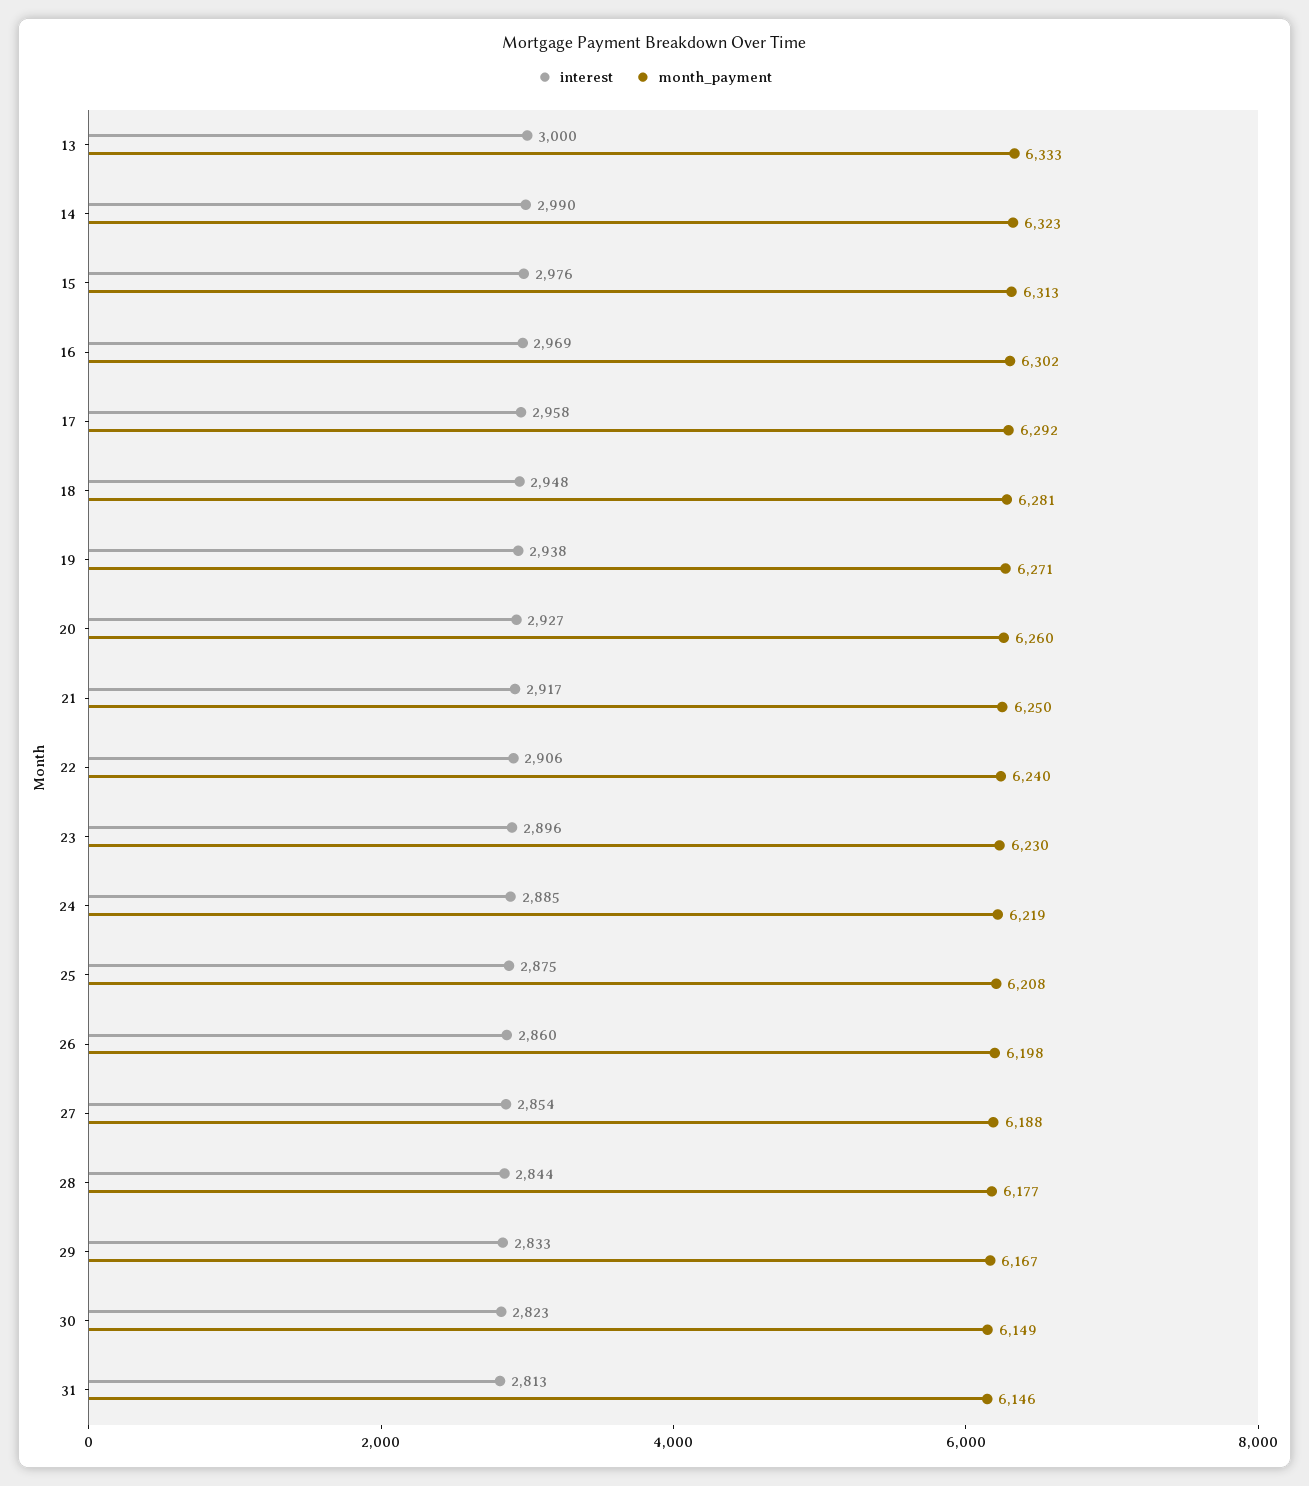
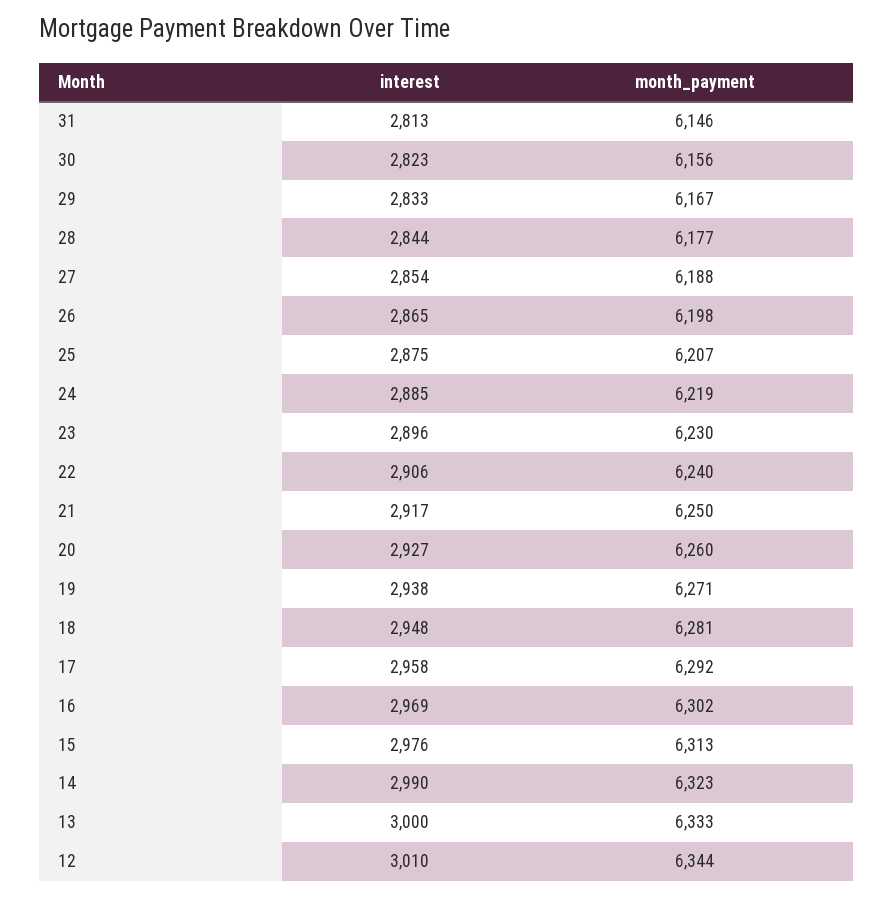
  {
    "interest": {
      "13": 3000,
      "14": 2990,
      "15": 2976,
      "16": 2969,
      "17": 2958,
      "18": 2948,
      "19": 2938,
      "20": 2927,
      "21": 2917,
      "22": 2906,
      "23": 2896,
      "24": 2885,
      "25": 2875,
-     "26": 2860,
+     "26": 2865,
      "27": 2854,
      "28": 2844,
      "29": 2833,
      "30": 2823,
-     "31": 2813
+     "31": 2813,
+     "12": 3010
    },
    "month_payment": {
      "13": 6333,
      "14": 6323,
      "15": 6313,
      "16": 6302,
      "17": 6292,
      "18": 6281,
      "19": 6271,
      "20": 6260,
      "21": 6250,
      "22": 6240,
      "23": 6230,
      "24": 6219,
-     "25": 6208,
+     "25": 6207,
      "26": 6198,
      "27": 6188,
      "28": 6177,
      "29": 6167,
-     "30": 6149,
+     "30": 6156,
-     "31": 6146
+     "31": 6146,
+     "12": 6344
    }
  }

